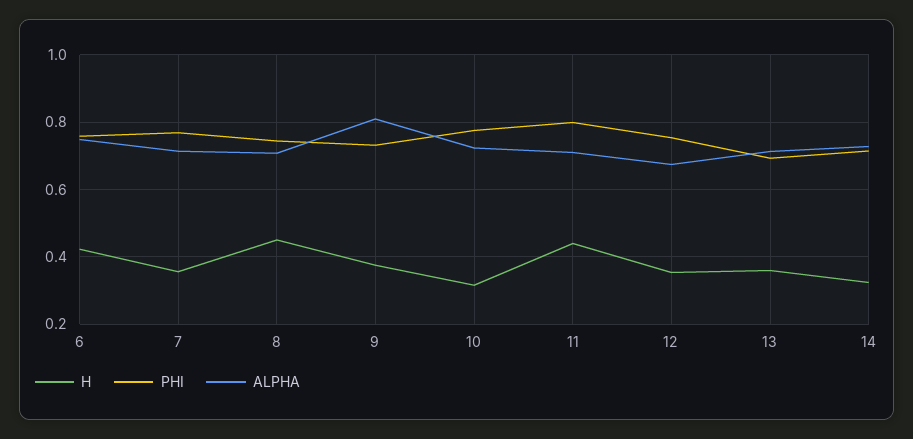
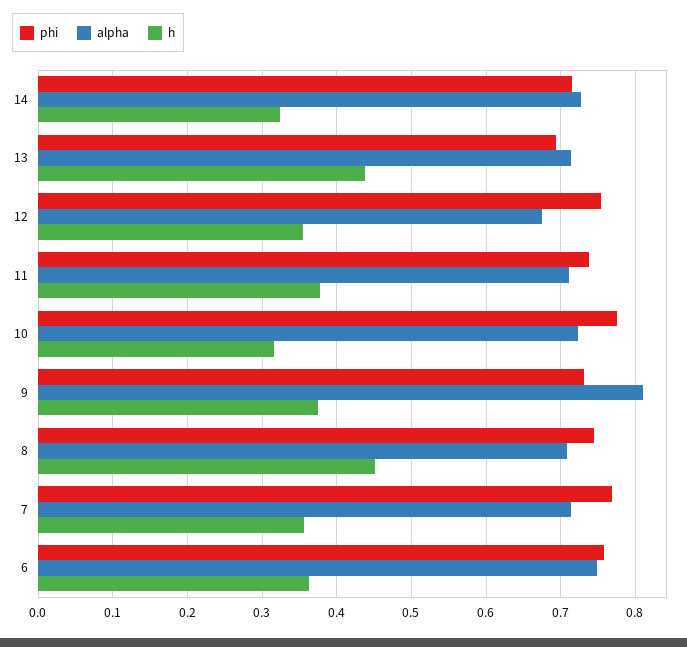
  {
    "H": {
-     "6": 0.42,
+     "6": 0.36,
      "7": 0.36,
      "8": 0.45,
      "9": 0.38,
      "10": 0.32,
-     "11": 0.44,
+     "11": 0.38,
      "12": 0.35,
-     "13": 0.36,
+     "13": 0.44,
      "14": 0.32
    },
    "PHI": {
      "6": 0.76,
      "7": 0.77,
      "8": 0.74,
      "9": 0.73,
      "10": 0.78,
-     "11": 0.8,
+     "11": 0.74,
      "12": 0.75,
      "13": 0.69,
      "14": 0.71
    },
    "ALPHA": {
      "6": 0.75,
      "7": 0.71,
      "8": 0.71,
      "9": 0.81,
      "10": 0.72,
      "11": 0.71,
      "12": 0.67,
      "13": 0.71,
      "14": 0.73
    }
  }

